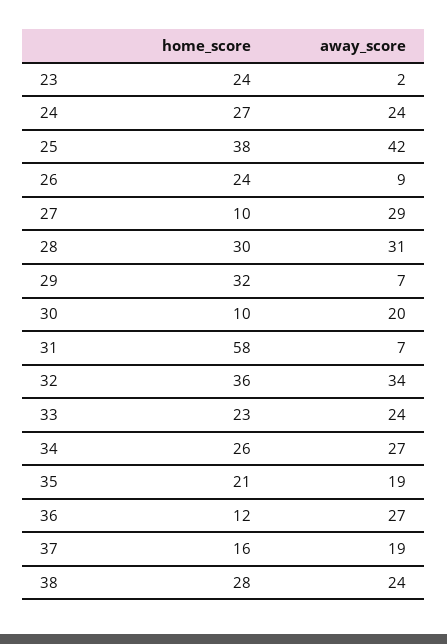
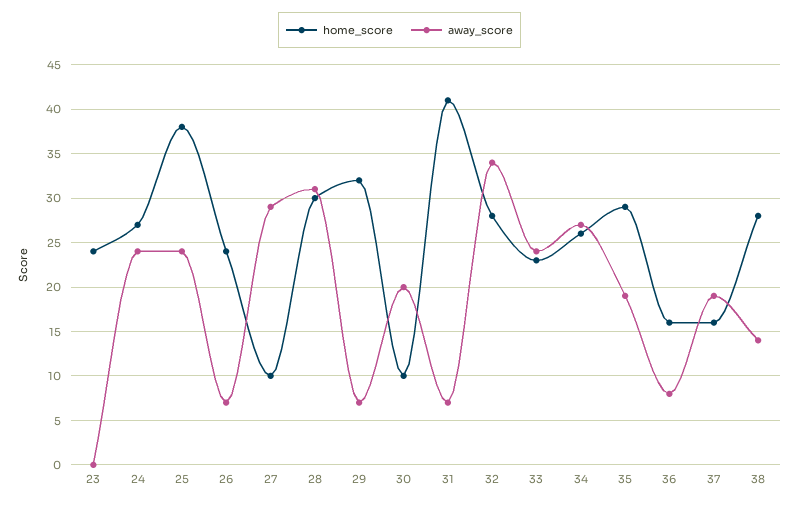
  {
    "home_score": {
      "23": 24,
      "24": 27,
      "25": 38,
      "26": 24,
      "27": 10,
      "28": 30,
      "29": 32,
      "30": 10,
-     "31": 58,
+     "31": 41,
-     "32": 36,
+     "32": 28,
      "33": 23,
      "34": 26,
-     "35": 21,
+     "35": 29,
-     "36": 12,
+     "36": 16,
      "37": 16,
      "38": 28
    },
    "away_score": {
-     "23": 2,
+     "23": 0,
      "24": 24,
-     "25": 42,
+     "25": 24,
-     "26": 9,
+     "26": 7,
      "27": 29,
      "28": 31,
      "29": 7,
      "30": 20,
      "31": 7,
      "32": 34,
      "33": 24,
      "34": 27,
      "35": 19,
-     "36": 27,
+     "36": 8,
      "37": 19,
-     "38": 24
+     "38": 14
    }
  }

